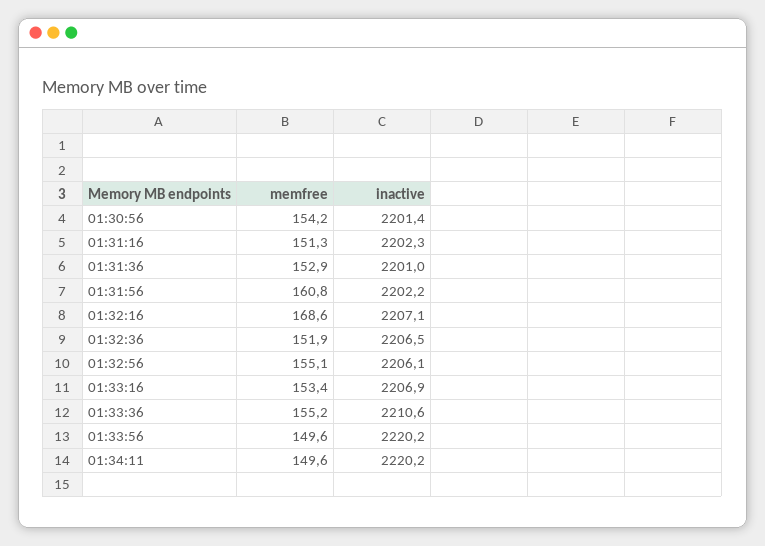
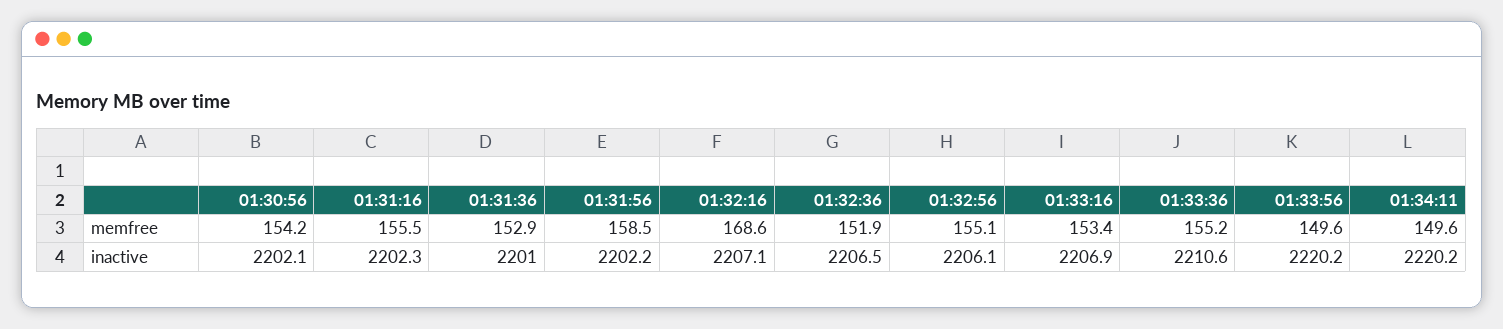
  {
    "memfree": {
      "01:30:56": 154.2,
-     "01:31:16": 151.3,
+     "01:31:16": 155.5,
      "01:31:36": 152.9,
-     "01:31:56": 160.8,
+     "01:31:56": 158.5,
      "01:32:16": 168.6,
      "01:32:36": 151.9,
      "01:32:56": 155.1,
      "01:33:16": 153.4,
      "01:33:36": 155.2,
      "01:33:56": 149.6,
      "01:34:11": 149.6
    },
    "inactive": {
-     "01:30:56": 2201.4,
+     "01:30:56": 2202.1,
      "01:31:16": 2202.3,
      "01:31:36": 2201,
      "01:31:56": 2202.2,
      "01:32:16": 2207.1,
      "01:32:36": 2206.5,
      "01:32:56": 2206.1,
      "01:33:16": 2206.9,
      "01:33:36": 2210.6,
      "01:33:56": 2220.2,
      "01:34:11": 2220.2
    }
  }

